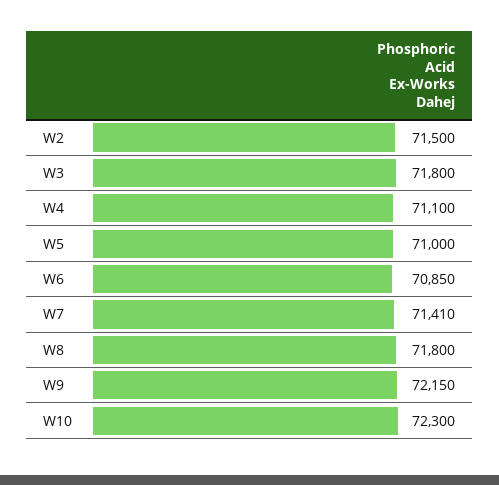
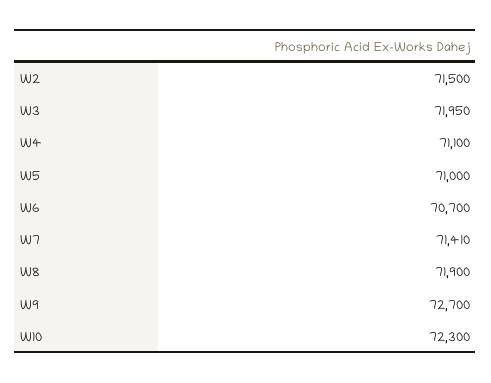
  {
    "W2": 71500,
-   "W3": 71800,
+   "W3": 71950,
    "W4": 71100,
    "W5": 71000,
-   "W6": 70850,
+   "W6": 70700,
    "W7": 71410,
-   "W8": 71800,
+   "W8": 71900,
-   "W9": 72150,
+   "W9": 72700,
    "W10": 72300
  }

